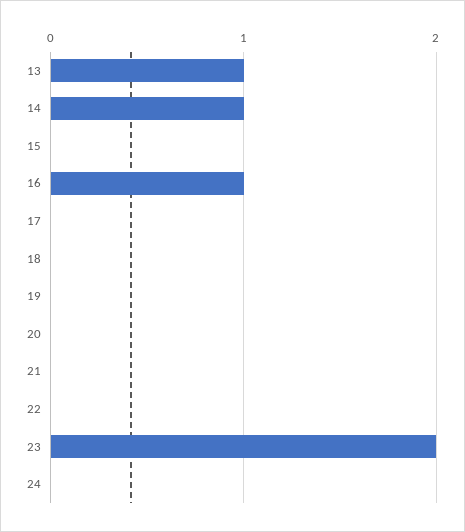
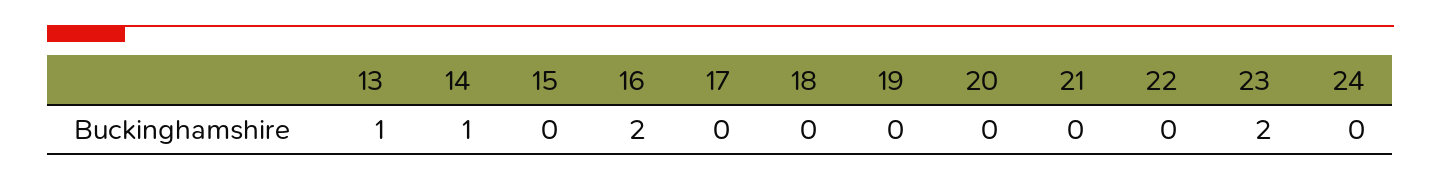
  {
    "13": 1,
    "14": 1,
    "15": 0,
-   "16": 1,
+   "16": 2,
    "17": 0,
    "18": 0,
    "19": 0,
    "20": 0,
    "21": 0,
    "22": 0,
    "23": 2,
    "24": 0
  }

